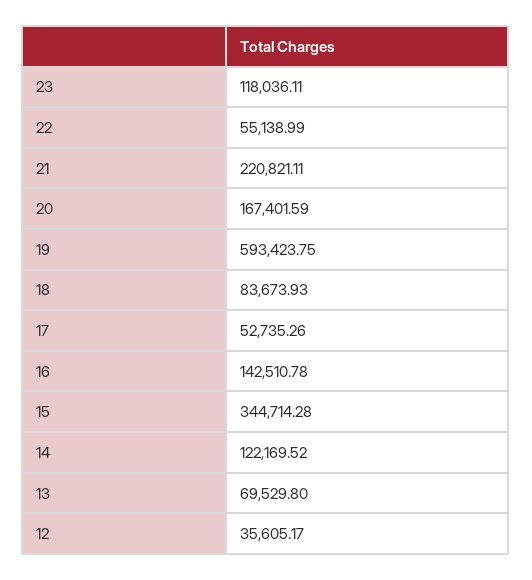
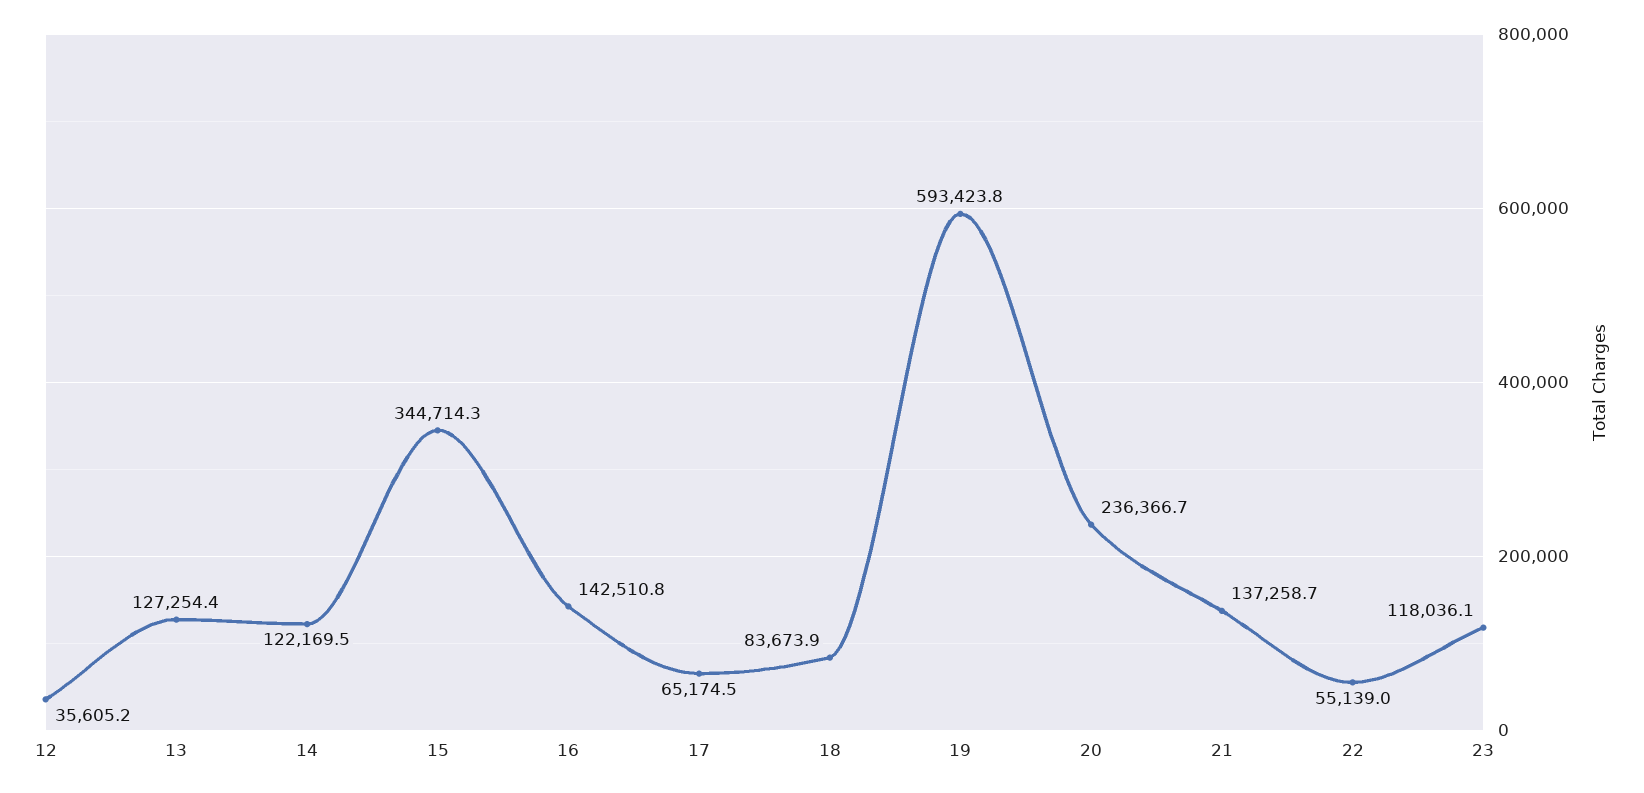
  {
    "23": 118036.11,
    "22": 55138.99,
-   "21": 220821.11,
+   "21": 137258.7,
-   "20": 167401.59,
+   "20": 236366.7,
    "19": 593423.75,
    "18": 83673.93,
-   "17": 52735.26,
+   "17": 65174.5,
    "16": 142510.78,
    "15": 344714.28,
    "14": 122169.52,
-   "13": 69529.8,
+   "13": 127254.4,
    "12": 35605.17
  }

